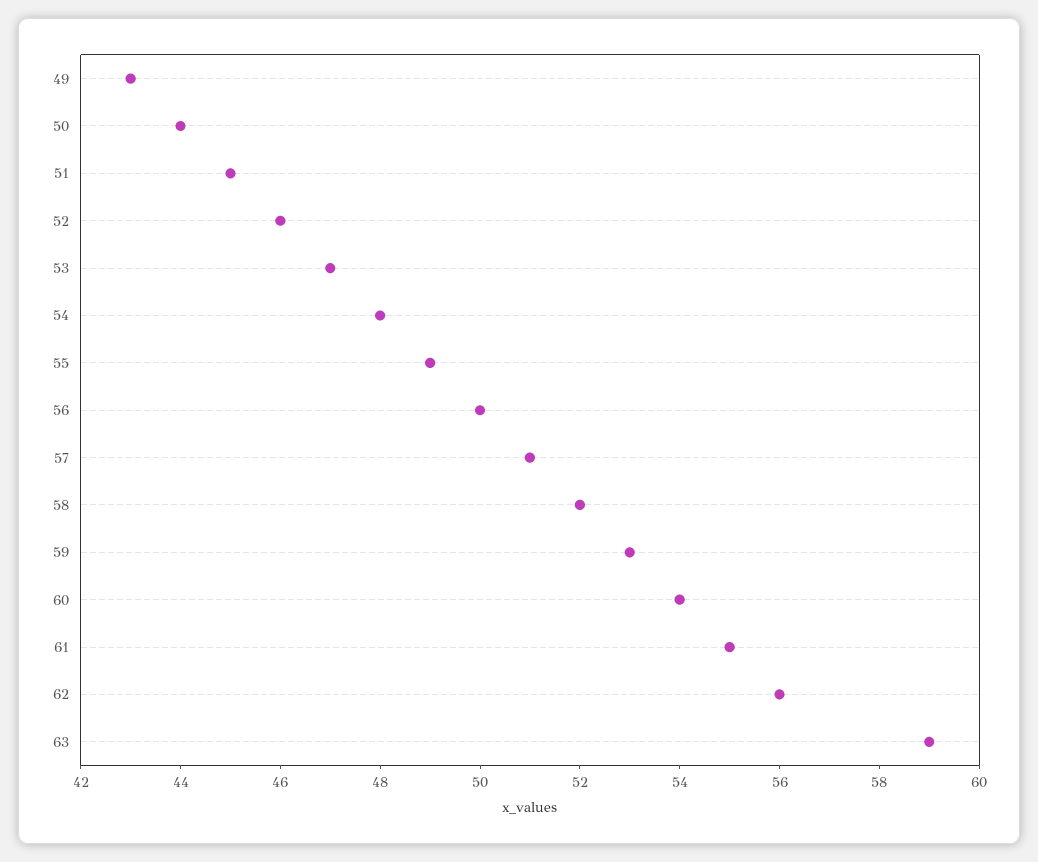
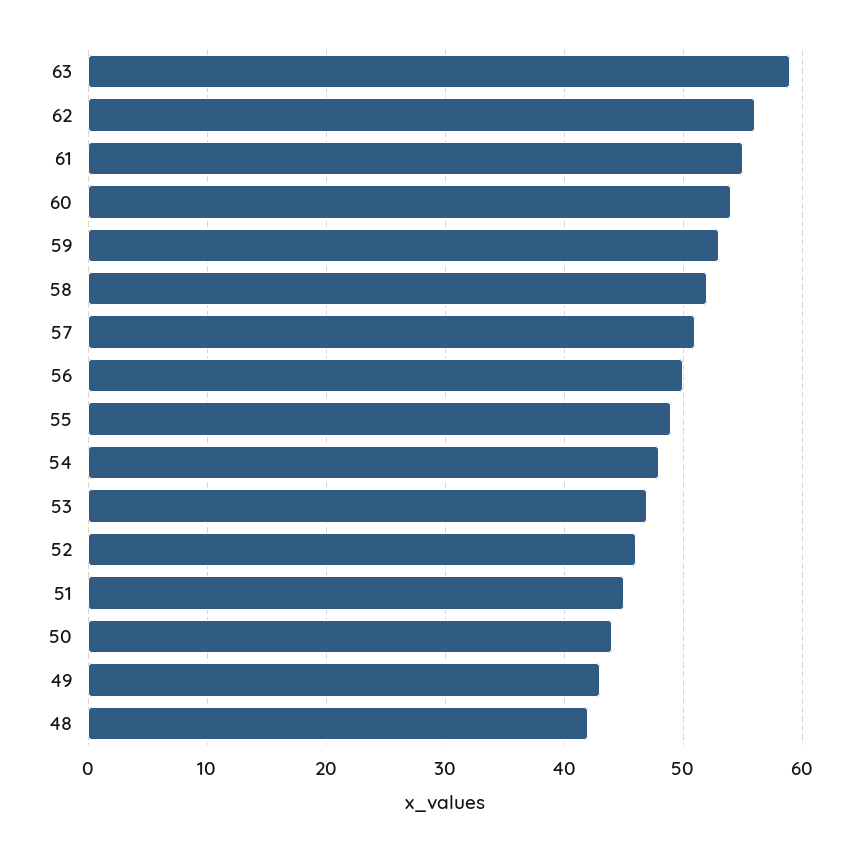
  {
    "49": 43,
    "50": 44,
    "51": 45,
    "52": 46,
    "53": 47,
    "54": 48,
    "55": 49,
    "56": 50,
    "57": 51,
    "58": 52,
    "59": 53,
    "60": 54,
    "61": 55,
    "62": 56,
-   "63": 59
+   "63": 59,
+   "48": 42
  }

